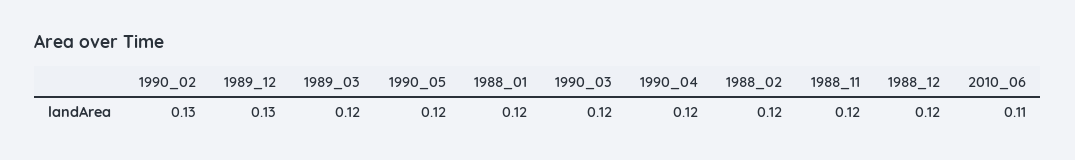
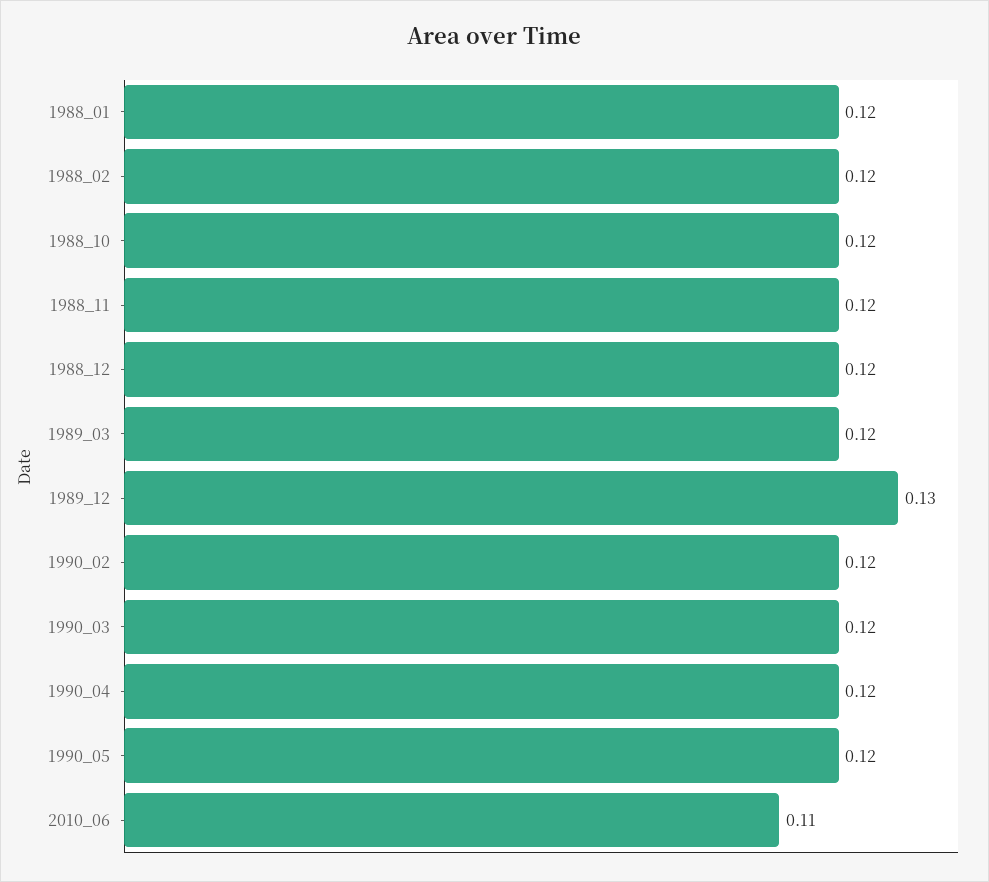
  {
-   "1990_02": 0.13,
+   "1990_02": 0.12,
    "1989_12": 0.13,
    "1989_03": 0.12,
    "1990_05": 0.12,
    "1988_01": 0.12,
    "1990_03": 0.12,
    "1990_04": 0.12,
    "1988_02": 0.12,
    "1988_11": 0.12,
    "1988_12": 0.12,
-   "2010_06": 0.11
+   "2010_06": 0.11,
+   "1988_10": 0.12
  }

